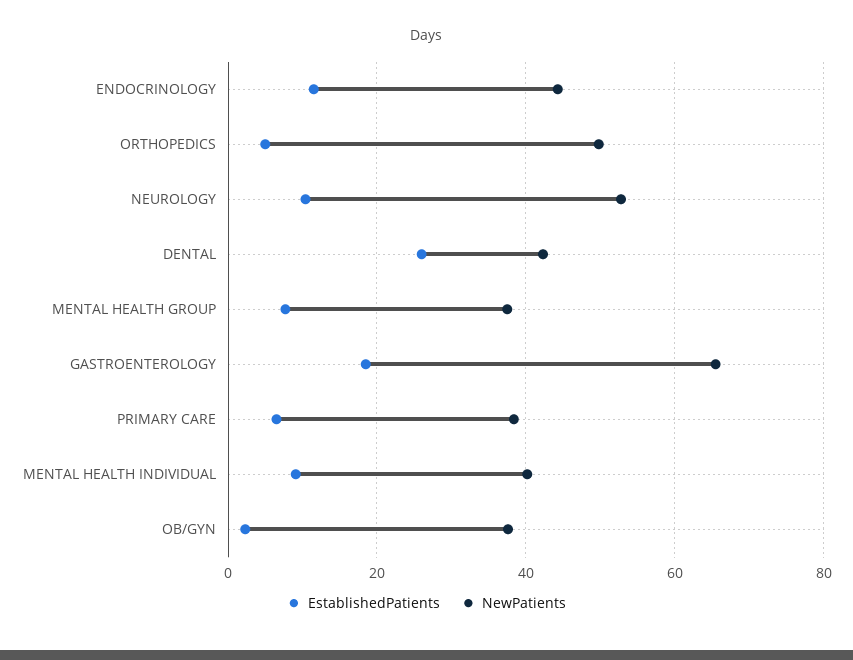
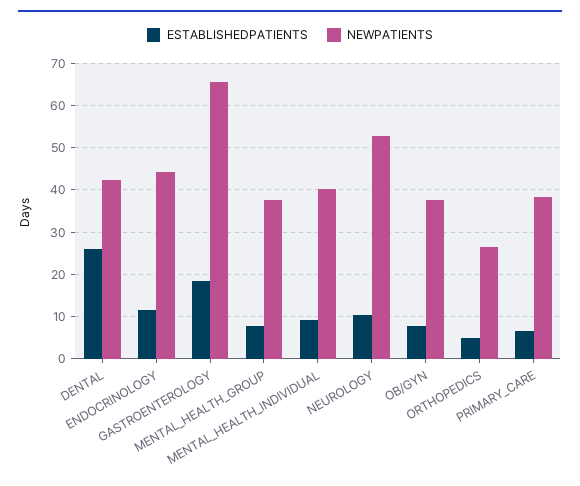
  {
    "EstablishedPatients": {
      "ENDOCRINOLOGY": 12,
      "ORTHOPEDICS": 6,
      "NEUROLOGY": 10,
      "DENTAL": 26,
      "MENTAL HEALTH GROUP": 8,
      "GASTROENTEROLOGY": 18,
      "PRIMARY CARE": 6,
      "MENTAL HEALTH INDIVIDUAL": 10,
-     "OB/GYN": 2
+     "OB/GYN": 8
    },
    "NewPatients": {
      "ENDOCRINOLOGY": 44,
-     "ORTHOPEDICS": 50,
+     "ORTHOPEDICS": 26,
      "NEUROLOGY": 52,
      "DENTAL": 42,
      "MENTAL HEALTH GROUP": 38,
      "GASTROENTEROLOGY": 66,
      "PRIMARY CARE": 38,
      "MENTAL HEALTH INDIVIDUAL": 40,
      "OB/GYN": 38
    }
  }

